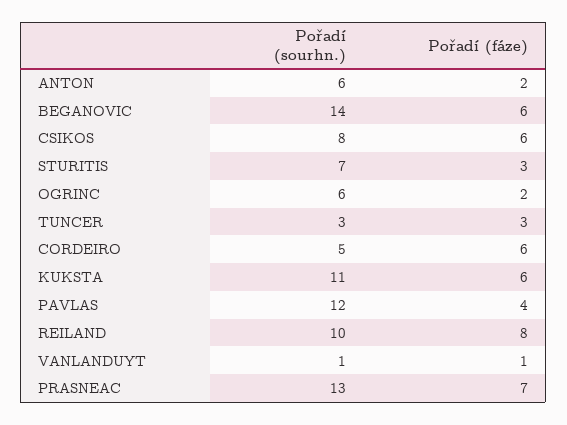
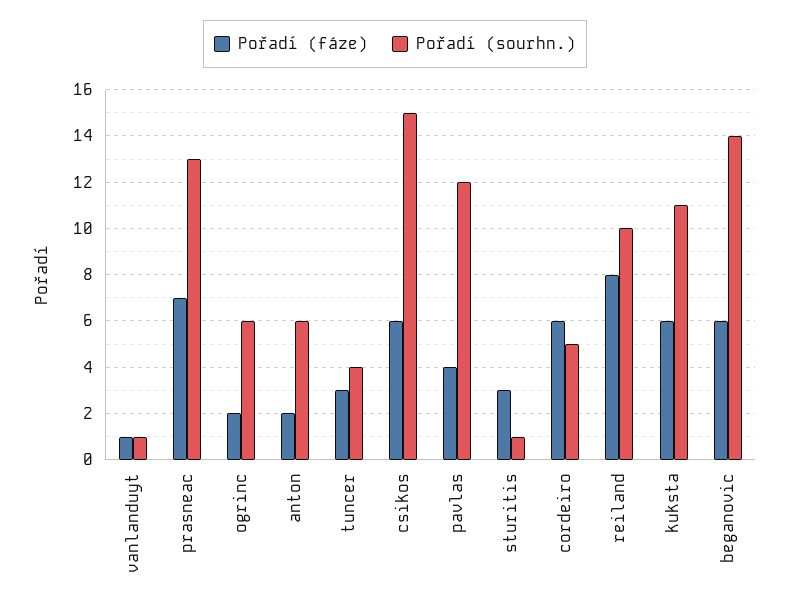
  {
    "Pořadí (sourhn.)": {
      "ANTON": 6,
      "BEGANOVIC": 14,
-     "CSIKOS": 8,
+     "CSIKOS": 15,
-     "STURITIS": 7,
+     "STURITIS": 1,
      "OGRINC": 6,
-     "TUNCER": 3,
+     "TUNCER": 4,
      "CORDEIRO": 5,
      "KUKSTA": 11,
      "PAVLAS": 12,
      "REILAND": 10,
      "VANLANDUYT": 1,
      "PRASNEAC": 13
    },
    "Pořadí (fáze)": {
      "ANTON": 2,
      "BEGANOVIC": 6,
      "CSIKOS": 6,
      "STURITIS": 3,
      "OGRINC": 2,
      "TUNCER": 3,
      "CORDEIRO": 6,
      "KUKSTA": 6,
      "PAVLAS": 4,
      "REILAND": 8,
      "VANLANDUYT": 1,
      "PRASNEAC": 7
    }
  }

